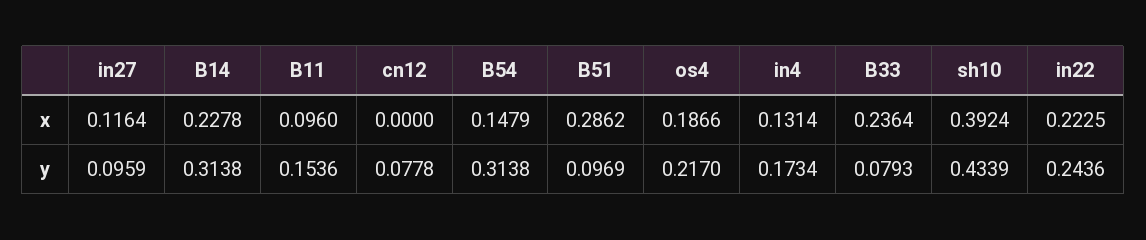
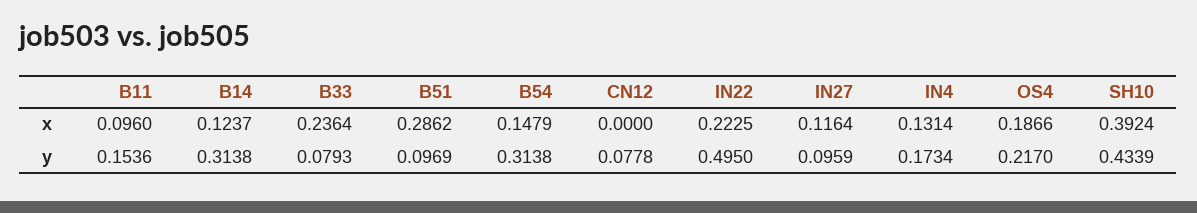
  {
    "in27": {
      "x": 0.1164,
      "y": 0.0959
    },
    "B14": {
-     "x": 0.2278,
+     "x": 0.1237,
      "y": 0.3138
    },
    "B11": {
      "x": 0.096,
      "y": 0.1536
    },
    "cn12": {
      "x": 0,
      "y": 0.0778
    },
    "B54": {
      "x": 0.1479,
      "y": 0.3138
    },
    "B51": {
      "x": 0.2862,
      "y": 0.0969
    },
    "os4": {
      "x": 0.1866,
      "y": 0.217
    },
    "in4": {
      "x": 0.1314,
      "y": 0.1734
    },
    "B33": {
      "x": 0.2364,
      "y": 0.0793
    },
    "sh10": {
      "x": 0.3924,
      "y": 0.4339
    },
    "in22": {
      "x": 0.2225,
-     "y": 0.2436
+     "y": 0.495
    }
  }

